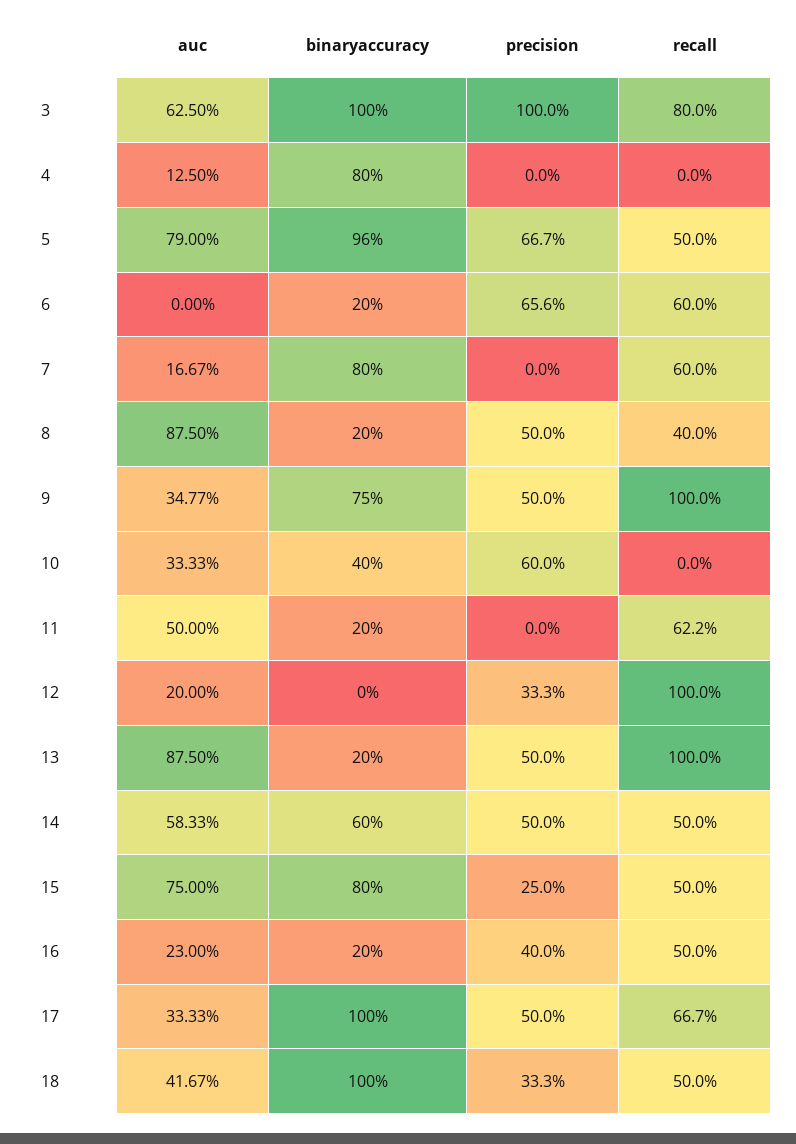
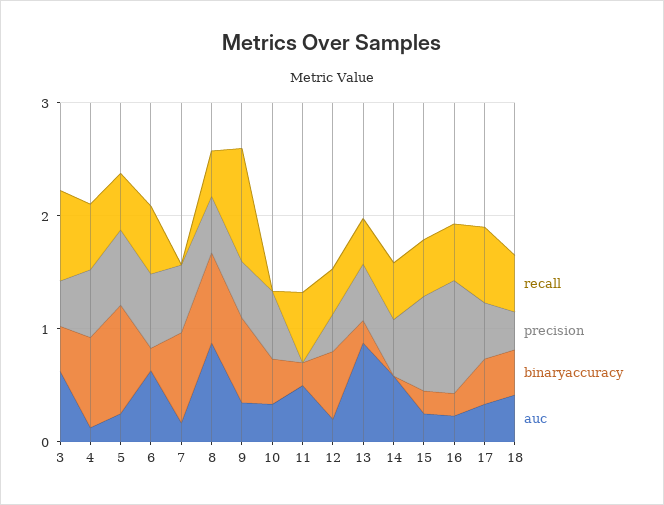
  {
    "auc": {
      "3": 0.625,
      "4": 0.125,
-     "5": 0.79,
+     "5": 0.2,
-     "6": 0,
+     "6": 0.6,
      "7": 0.1667,
      "8": 0.875,
      "9": 0.3477,
      "10": 0.3333,
      "11": 0.5,
      "12": 0.2,
      "13": 0.875,
      "14": 0.5833,
-     "15": 0.75,
+     "15": 0.2,
      "16": 0.23,
      "17": 0.3333,
      "18": 0.4167
    },
    "binaryaccuracy": {
-     "3": 1,
+     "3": 0.4,
      "4": 0.8,
      "5": 0.96,
      "6": 0.2,
      "7": 0.8,
-     "8": 0.2,
+     "8": 0.8,
      "9": 0.75,
      "10": 0.4,
      "11": 0.2,
-     "12": 0,
+     "12": 0.6,
      "13": 0.2,
-     "14": 0.6,
+     "14": 0,
-     "15": 0.8,
+     "15": 0.2,
      "16": 0.2,
-     "17": 1,
+     "17": 0.4,
-     "18": 1
+     "18": 0.4
    },
    "precision": {
-     "3": 1,
+     "3": 0.4,
-     "4": 0,
+     "4": 0.6,
      "5": 0.667,
      "6": 0.656,
-     "7": 0,
+     "7": 0.6,
      "8": 0.5,
      "9": 0.5,
      "10": 0.6,
      "11": 0,
      "12": 0.333,
      "13": 0.5,
      "14": 0.5,
-     "15": 0.25,
+     "15": 0.8,
-     "16": 0.4,
+     "16": 1,
      "17": 0.5,
      "18": 0.333
    },
    "recall": {
      "3": 0.8,
-     "4": 0,
+     "4": 0.6,
      "5": 0.5,
      "6": 0.6,
-     "7": 0.6,
+     "7": 0,
      "8": 0.4,
      "9": 1,
      "10": 0,
      "11": 0.622,
-     "12": 1,
+     "12": 0.4,
-     "13": 1,
+     "13": 0.4,
      "14": 0.5,
      "15": 0.5,
      "16": 0.5,
      "17": 0.667,
      "18": 0.5
    }
  }

